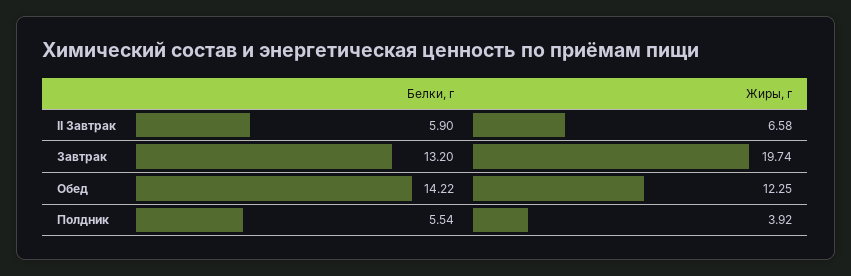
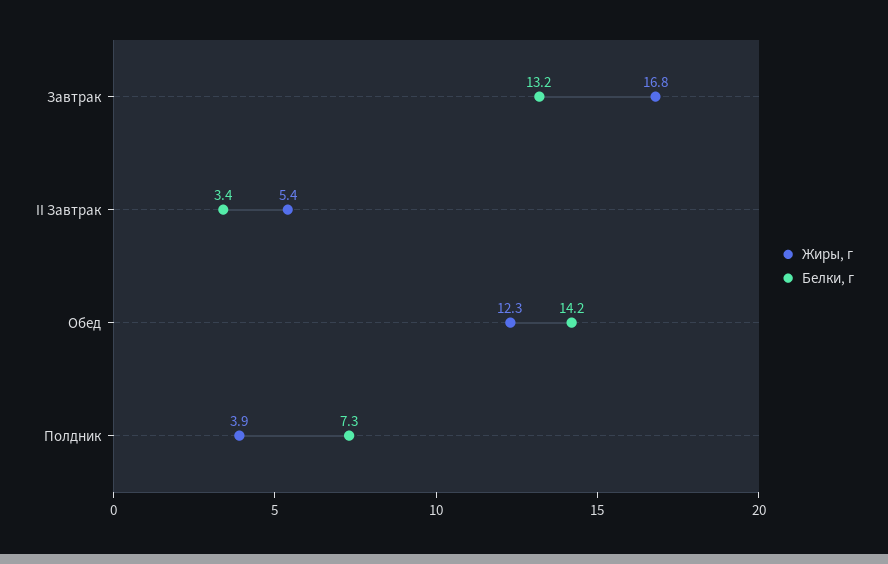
  {
    "Белки, г": {
-     "II Завтрак": 5.9,
+     "II Завтрак": 3.4,
      "Завтрак": 13.2,
      "Обед": 14.22,
-     "Полдник": 5.54
+     "Полдник": 7.3
    },
    "Жиры, г": {
-     "II Завтрак": 6.58,
+     "II Завтрак": 5.4,
-     "Завтрак": 19.74,
+     "Завтрак": 16.8,
      "Обед": 12.25,
      "Полдник": 3.92
    }
  }

